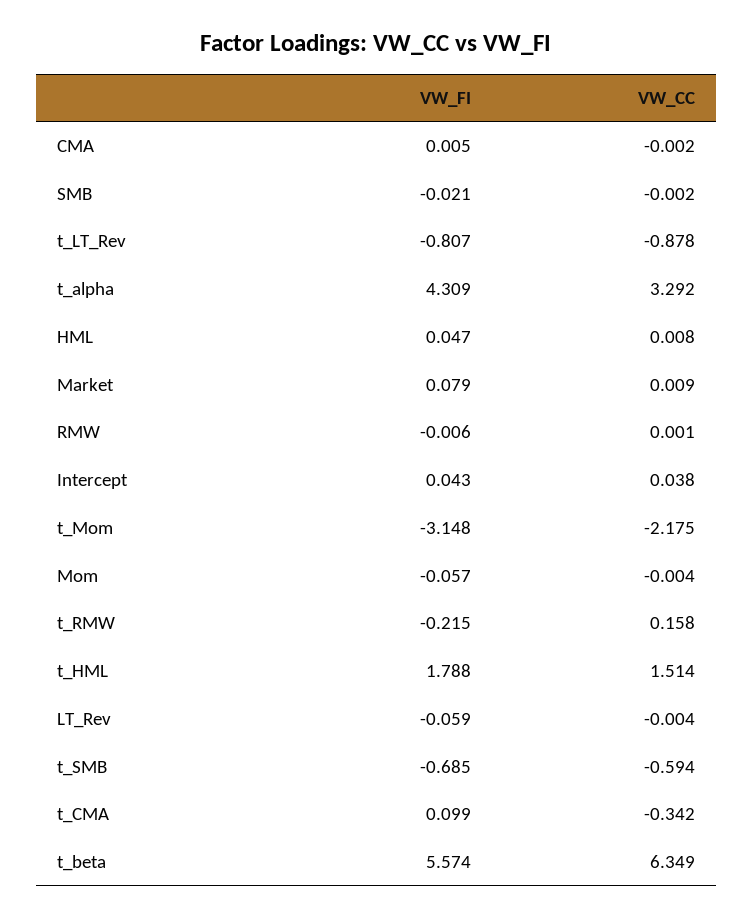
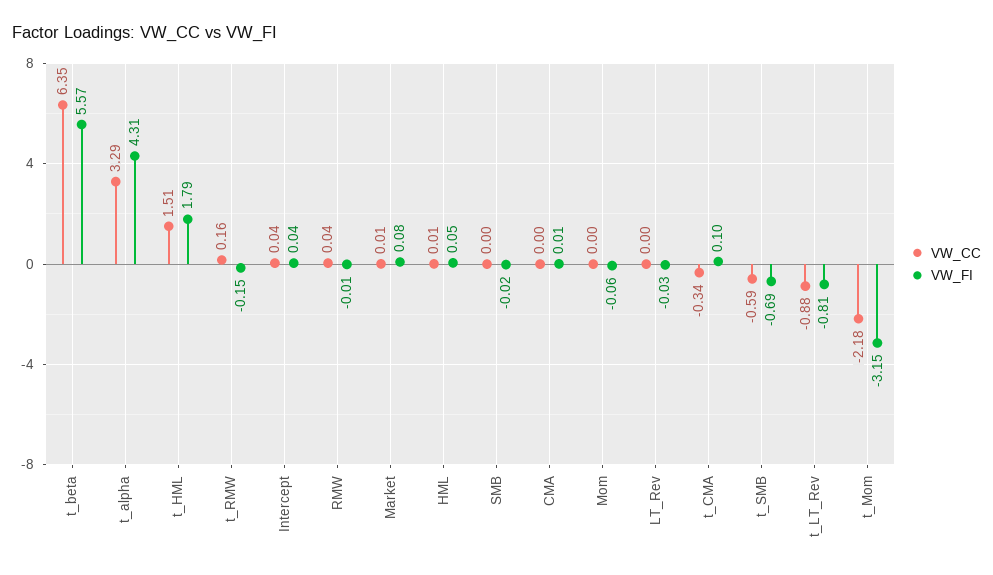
  {
    "VW_FI": {
      "CMA": 0.005,
      "SMB": -0.021,
      "t_LT_Rev": -0.807,
      "t_alpha": 4.309,
      "HML": 0.047,
      "Market": 0.079,
      "RMW": -0.006,
      "Intercept": 0.043,
      "t_Mom": -3.148,
      "Mom": -0.057,
-     "t_RMW": -0.215,
+     "t_RMW": -0.15,
      "t_HML": 1.788,
-     "LT_Rev": -0.059,
+     "LT_Rev": -0.03,
      "t_SMB": -0.685,
      "t_CMA": 0.099,
      "t_beta": 5.574
    },
    "VW_CC": {
      "CMA": -0.002,
      "SMB": -0.002,
      "t_LT_Rev": -0.878,
      "t_alpha": 3.292,
      "HML": 0.008,
      "Market": 0.009,
-     "RMW": 0.001,
+     "RMW": 0.04,
      "Intercept": 0.038,
      "t_Mom": -2.175,
      "Mom": -0.004,
      "t_RMW": 0.158,
      "t_HML": 1.514,
      "LT_Rev": -0.004,
      "t_SMB": -0.594,
      "t_CMA": -0.342,
      "t_beta": 6.349
    }
  }

